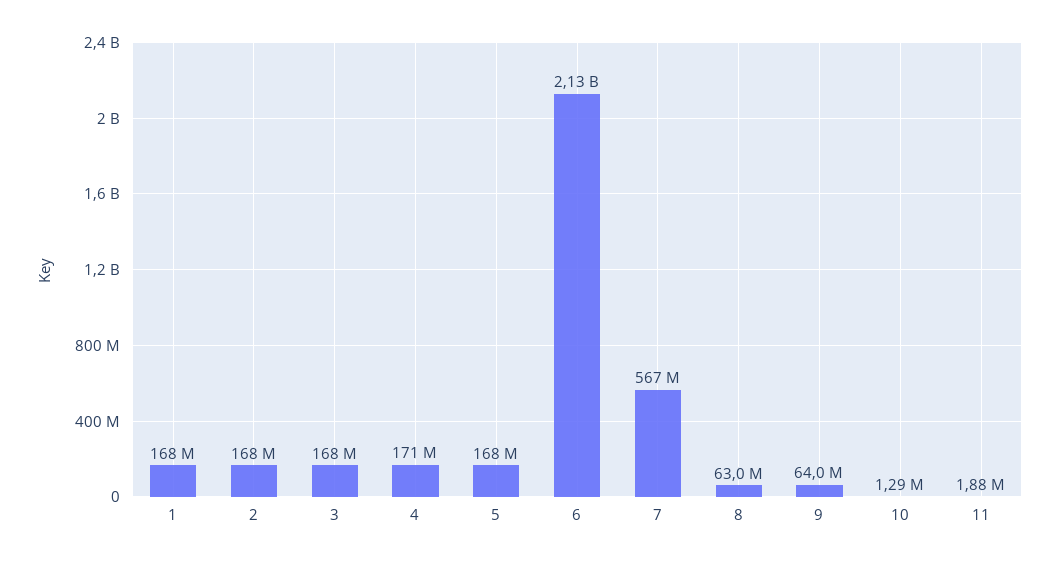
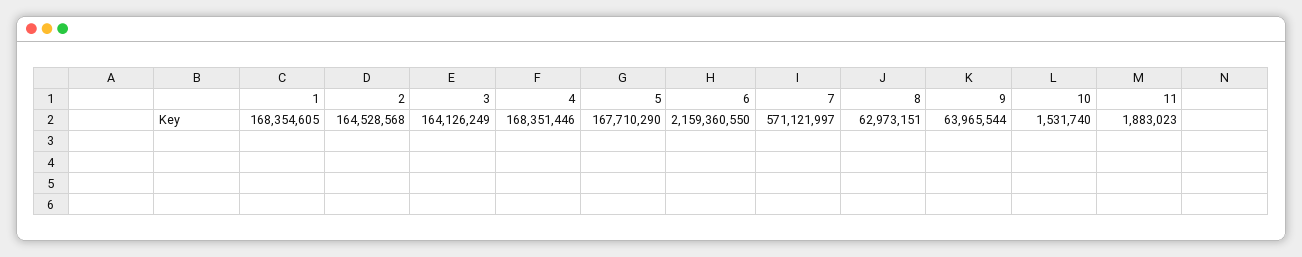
  {
    "1": 168354605,
-   "2": 168000000,
+   "2": 164528568,
-   "3": 168000000,
+   "3": 164126249,
-   "4": 171000000,
+   "4": 168351446,
    "5": 167710290,
-   "6": 2130000000,
+   "6": 2159360550,
-   "7": 567000000,
+   "7": 571121997,
    "8": 62973151,
    "9": 63965544,
-   "10": 1290000,
+   "10": 1531740,
    "11": 1883023
  }

